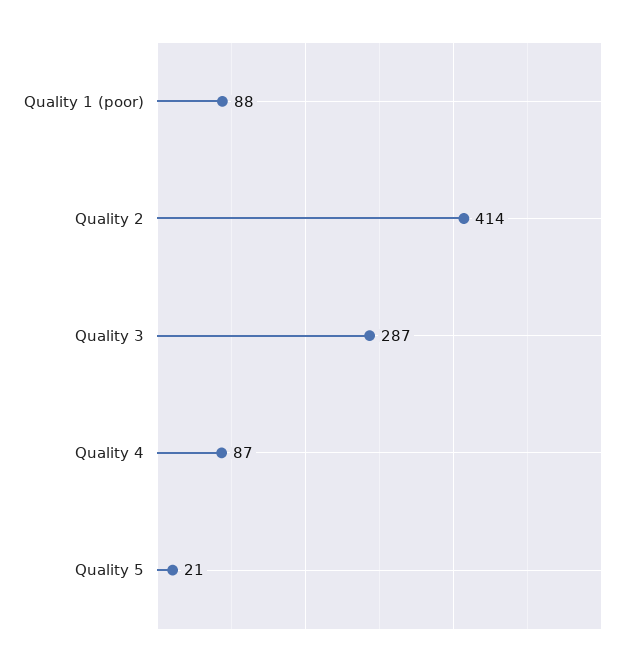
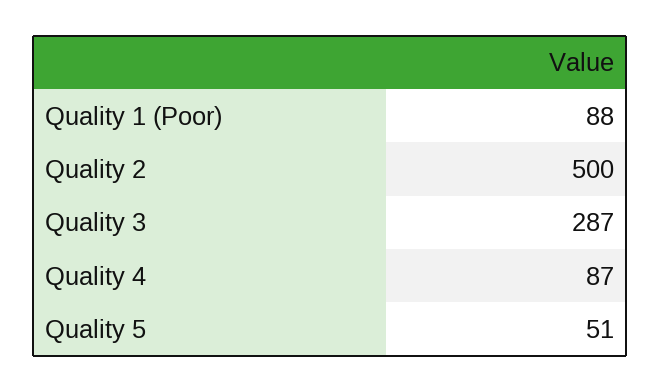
  {
    "Quality 1 (poor)": 88,
-   "Quality 2": 414,
+   "Quality 2": 500,
    "Quality 3": 287,
    "Quality 4": 87,
-   "Quality 5": 21
+   "Quality 5": 51
  }

